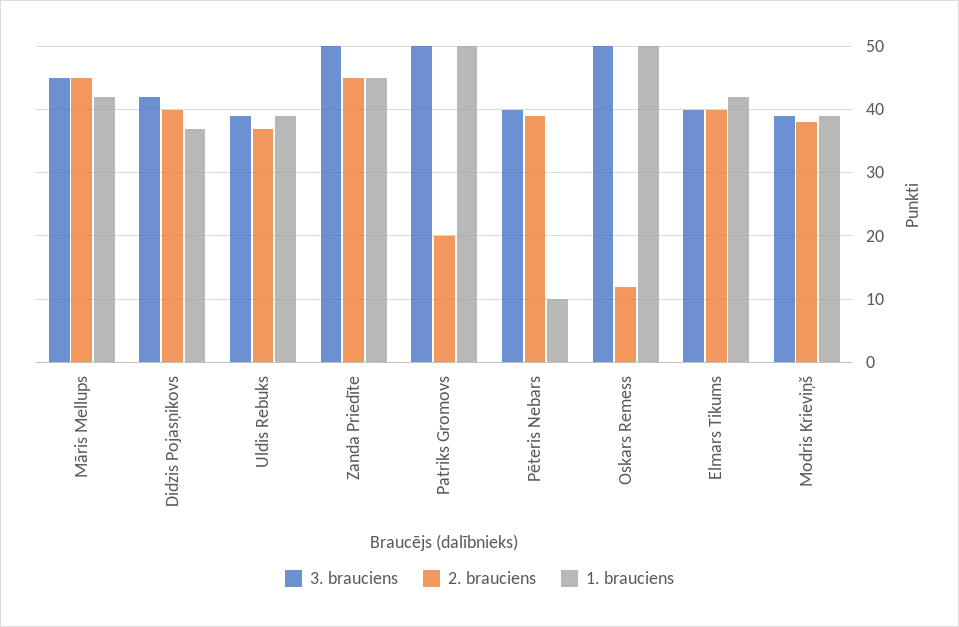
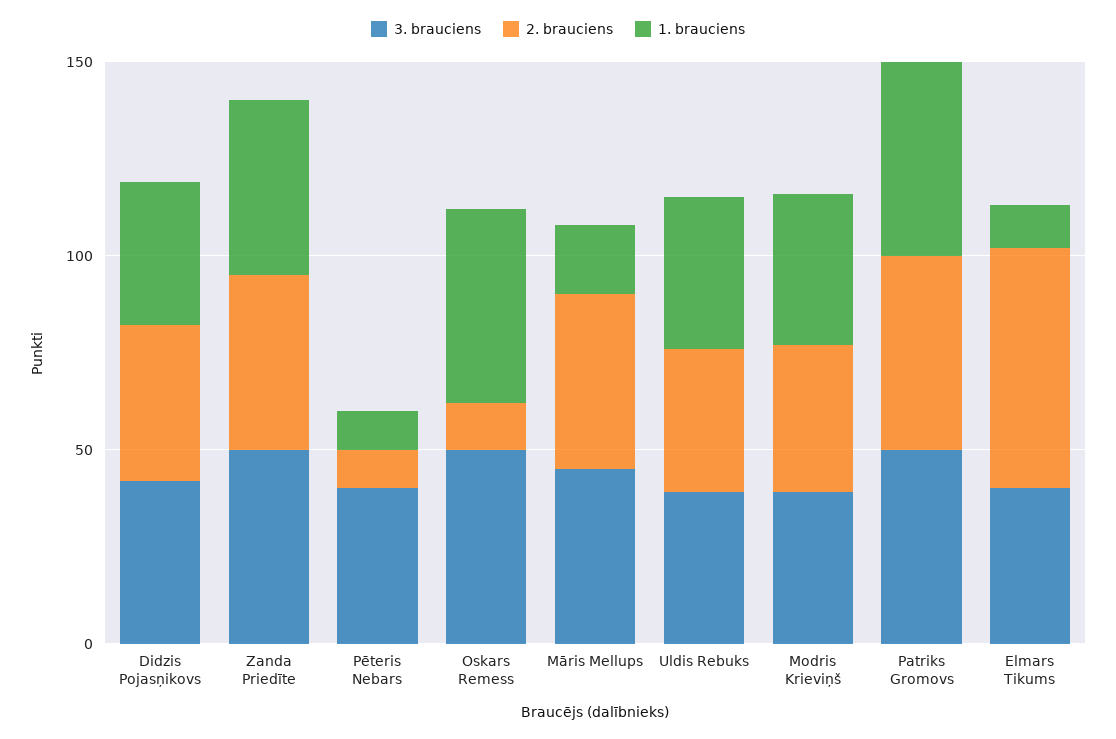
  {
    "3. brauciens": {
      "Māris Mellups": 45,
      "Didzis Pojasņikovs": 42,
      "Uldis Rebuks": 39,
      "Zanda Priedīte": 50,
      "Patriks Gromovs": 50,
      "Pēteris Nebars": 40,
      "Oskars Remess": 50,
      "Elmars Tikums": 40,
      "Modris Krieviņš": 39
    },
    "2. brauciens": {
      "Māris Mellups": 45,
      "Didzis Pojasņikovs": 40,
      "Uldis Rebuks": 37,
      "Zanda Priedīte": 45,
-     "Patriks Gromovs": 20,
+     "Patriks Gromovs": 50,
-     "Pēteris Nebars": 39,
+     "Pēteris Nebars": 10,
      "Oskars Remess": 12,
-     "Elmars Tikums": 40,
+     "Elmars Tikums": 60,
      "Modris Krieviņš": 38
    },
    "1. brauciens": {
-     "Māris Mellups": 42,
+     "Māris Mellups": 20,
      "Didzis Pojasņikovs": 37,
      "Uldis Rebuks": 39,
      "Zanda Priedīte": 45,
      "Patriks Gromovs": 50,
      "Pēteris Nebars": 10,
      "Oskars Remess": 50,
-     "Elmars Tikums": 42,
+     "Elmars Tikums": 10,
      "Modris Krieviņš": 39
    }
  }

